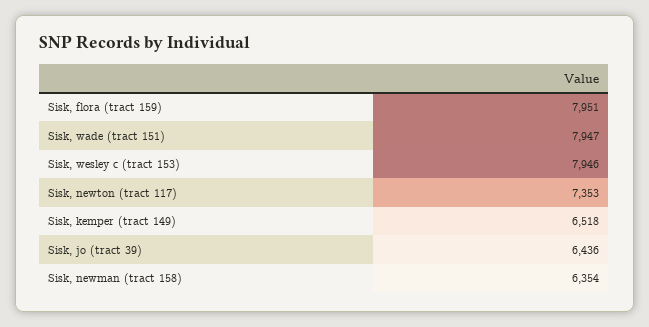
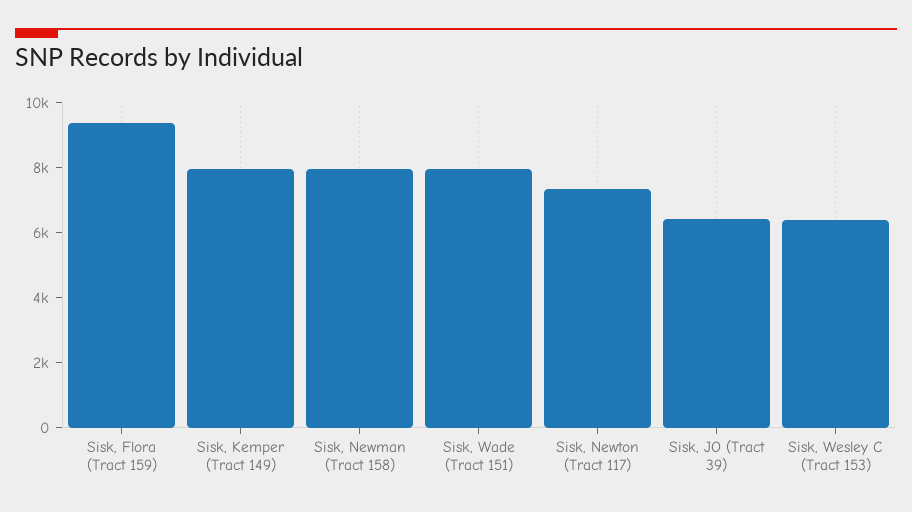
  {
-   "Sisk, flora (tract 159)": 7951,
+   "Sisk, flora (tract 159)": 9500,
    "Sisk, wade (tract 151)": 7947,
-   "Sisk, wesley c (tract 153)": 7946,
+   "Sisk, wesley c (tract 153)": 6500,
    "Sisk, newton (tract 117)": 7353,
-   "Sisk, kemper (tract 149)": 6518,
+   "Sisk, kemper (tract 149)": 8000,
    "Sisk, jo (tract 39)": 6436,
-   "Sisk, newman (tract 158)": 6354
+   "Sisk, newman (tract 158)": 8000
  }

